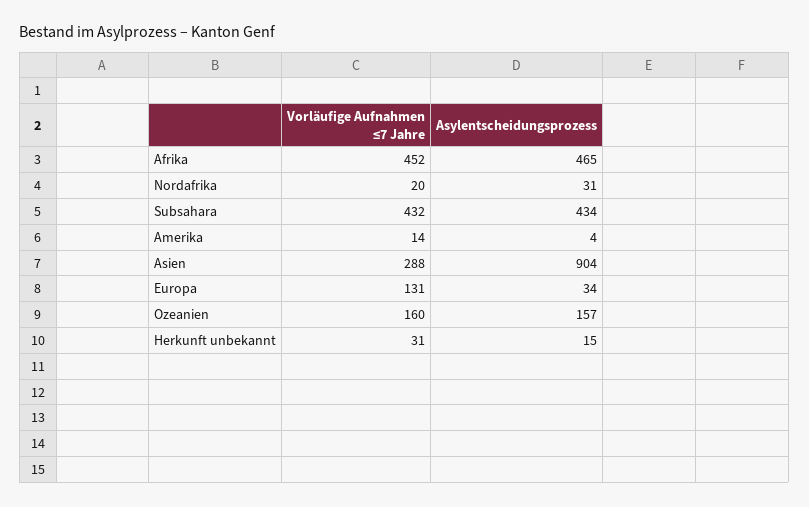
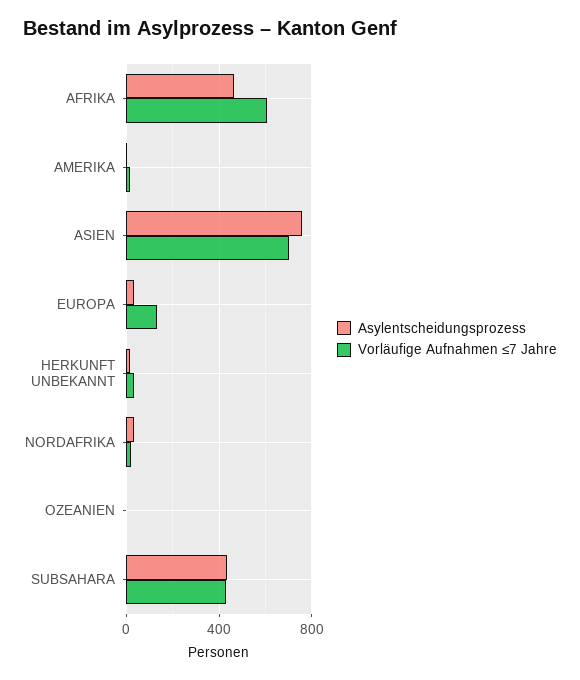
  {
    "Vorläufige Aufnahmen ≤7 Jahre": {
-     "Afrika": 452,
+     "Afrika": 600,
      "Nordafrika": 20,
      "Subsahara": 432,
      "Amerika": 14,
-     "Asien": 288,
+     "Asien": 700,
      "Europa": 131,
-     "Ozeanien": 160,
+     "Ozeanien": 0,
      "Herkunft unbekannt": 31
    },
    "Asylentscheidungsprozess": {
      "Afrika": 465,
      "Nordafrika": 31,
      "Subsahara": 434,
      "Amerika": 4,
-     "Asien": 904,
+     "Asien": 750,
      "Europa": 34,
-     "Ozeanien": 157,
+     "Ozeanien": 0,
      "Herkunft unbekannt": 15
    }
  }

